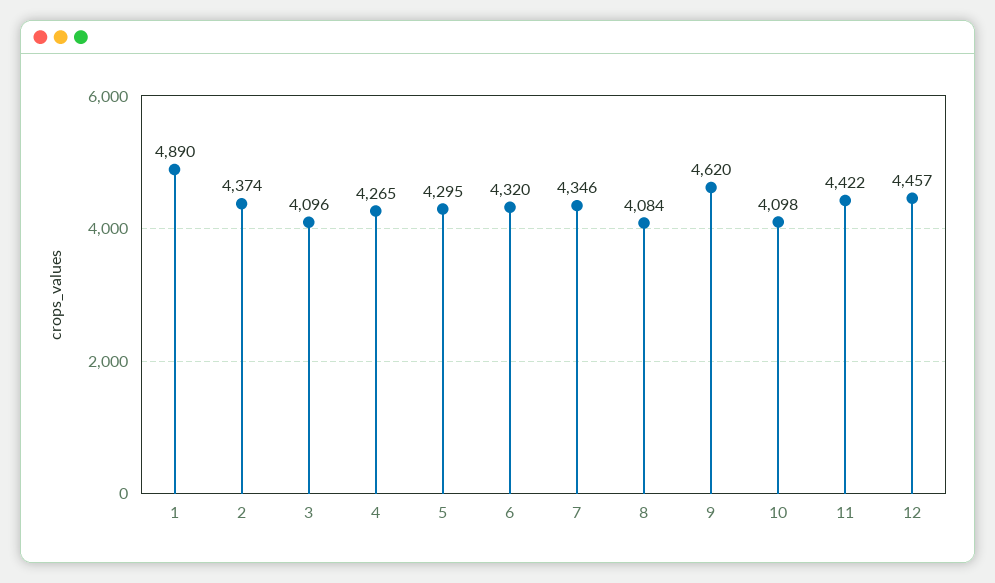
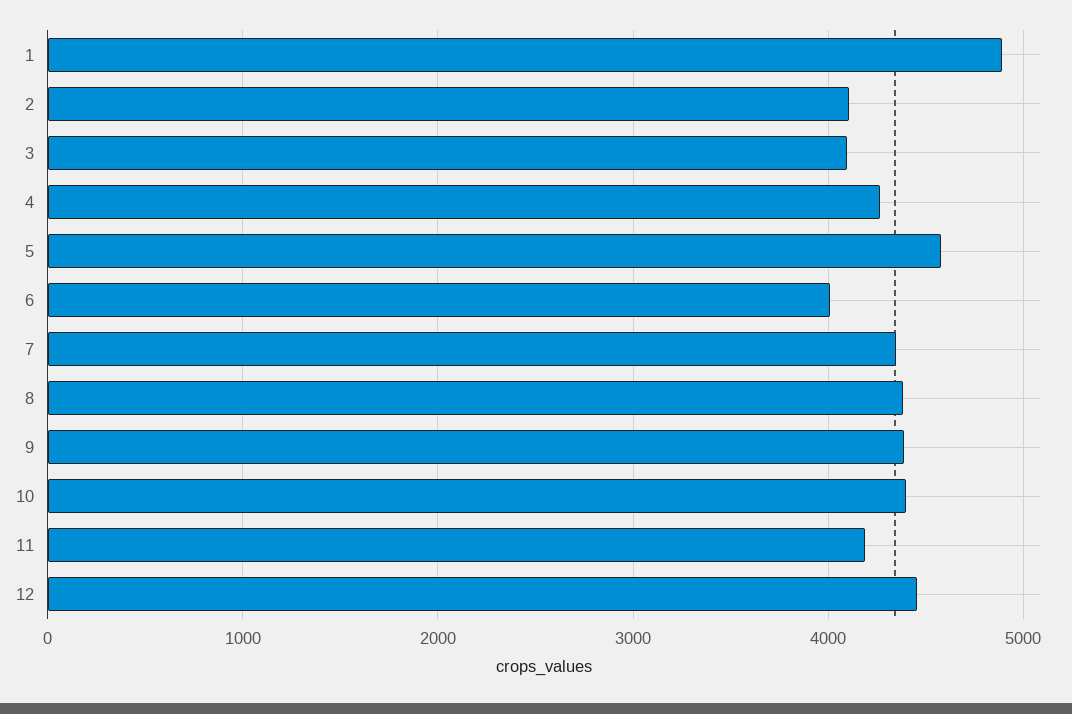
  {
    "1": 4890,
-   "2": 4374,
+   "2": 4100,
    "3": 4096,
    "4": 4265,
-   "5": 4295,
+   "5": 4600,
-   "6": 4320,
+   "6": 4000,
    "7": 4346,
-   "8": 4084,
+   "8": 4400,
-   "9": 4620,
+   "9": 4400,
-   "10": 4098,
+   "10": 4400,
-   "11": 4422,
+   "11": 4200,
    "12": 4457
  }

